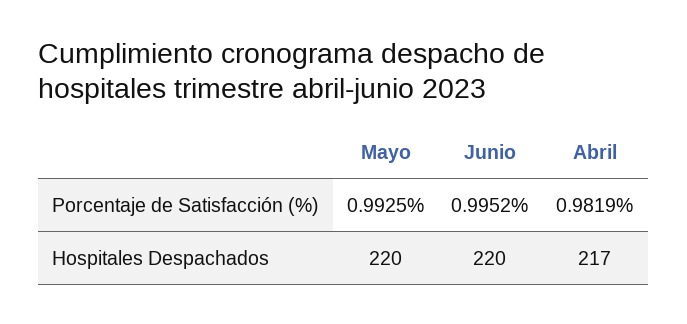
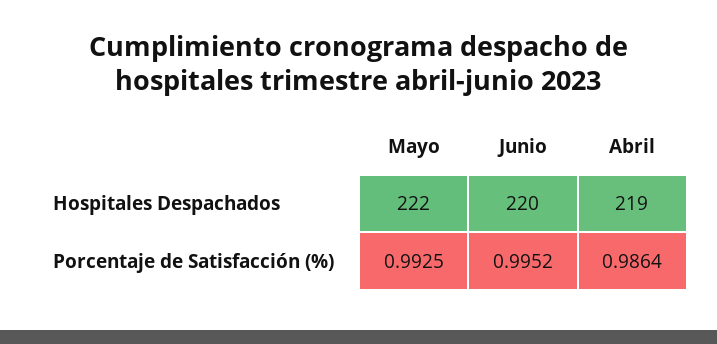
  {
    "Mayo": {
      "Porcentaje de Satisfacción (%)": 0.9925,
-     "Hospitales Despachados": 220
+     "Hospitales Despachados": 222
    },
    "Junio": {
      "Porcentaje de Satisfacción (%)": 0.9952,
      "Hospitales Despachados": 220
    },
    "Abril": {
-     "Porcentaje de Satisfacción (%)": 0.9819,
+     "Porcentaje de Satisfacción (%)": 0.9864,
-     "Hospitales Despachados": 217
+     "Hospitales Despachados": 219
    }
  }

